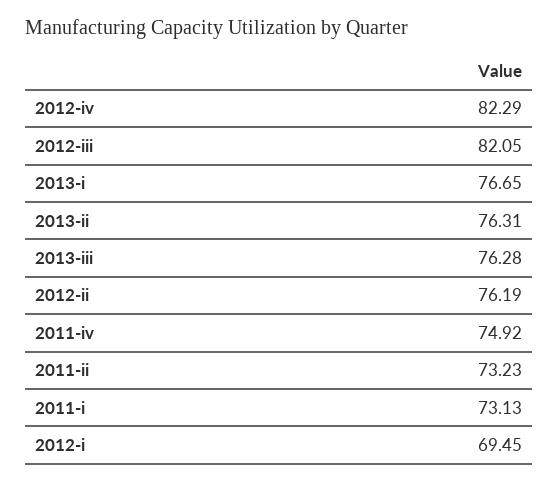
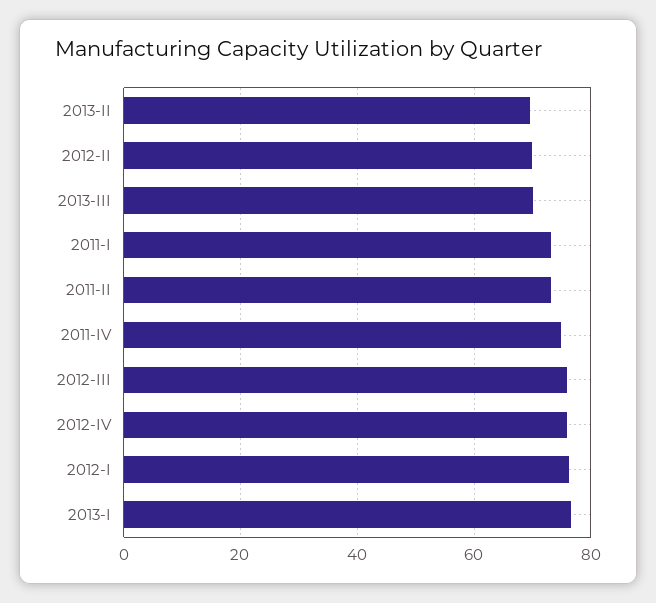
  {
-   "2012-iv": 82.29,
+   "2012-iv": 76,
-   "2012-iii": 82.05,
+   "2012-iii": 76,
    "2013-i": 76.65,
-   "2013-ii": 76.31,
+   "2013-ii": 70,
-   "2013-iii": 76.28,
+   "2013-iii": 70,
-   "2012-ii": 76.19,
+   "2012-ii": 70,
    "2011-iv": 74.92,
    "2011-ii": 73.23,
    "2011-i": 73.13,
-   "2012-i": 69.45
+   "2012-i": 76
  }

